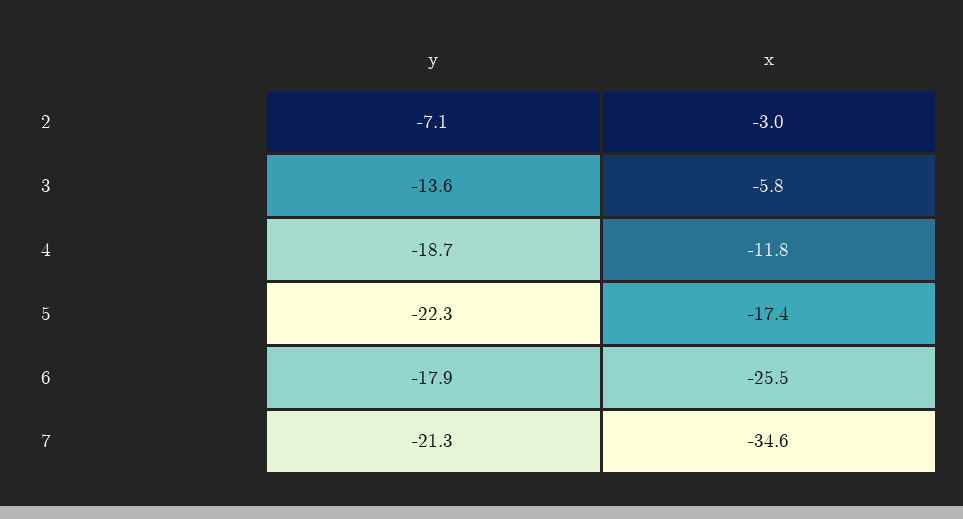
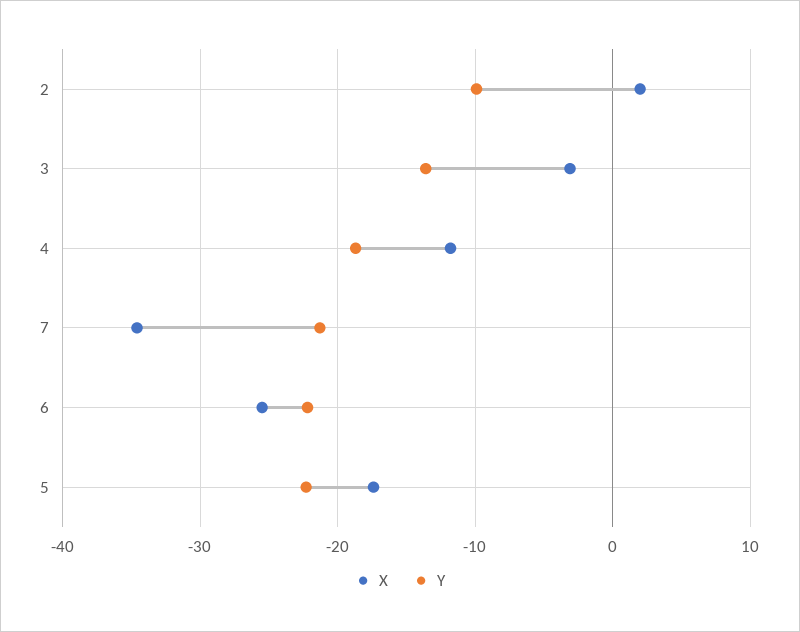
  {
    "y": {
-     "2": -7.1,
+     "2": -10,
      "3": -13.6,
      "4": -18.7,
      "5": -22.3,
-     "6": -17.9,
+     "6": -22,
      "7": -21.3
    },
    "x": {
-     "2": -3,
+     "2": 2,
-     "3": -5.8,
+     "3": -3,
      "4": -11.8,
      "5": -17.4,
      "6": -25.5,
      "7": -34.6
    }
  }

